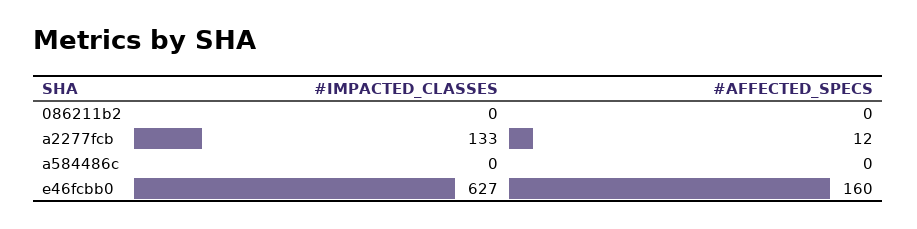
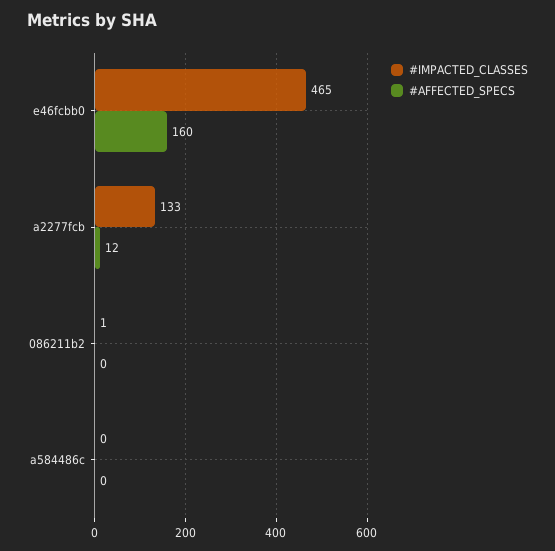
  {
    "#IMPACTED_CLASSES": {
-     "086211b2": 0,
+     "086211b2": 1,
      "a2277fcb": 133,
      "a584486c": 0,
-     "e46fcbb0": 627
+     "e46fcbb0": 465
    },
    "#AFFECTED_SPECS": {
      "086211b2": 0,
      "a2277fcb": 12,
      "a584486c": 0,
      "e46fcbb0": 160
    }
  }

